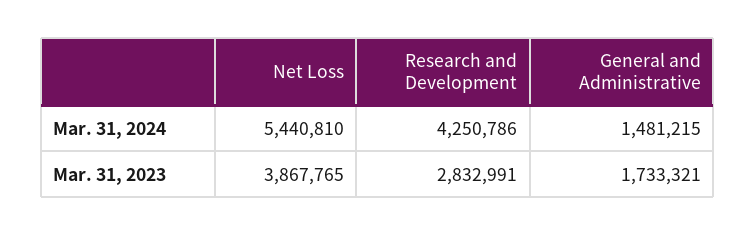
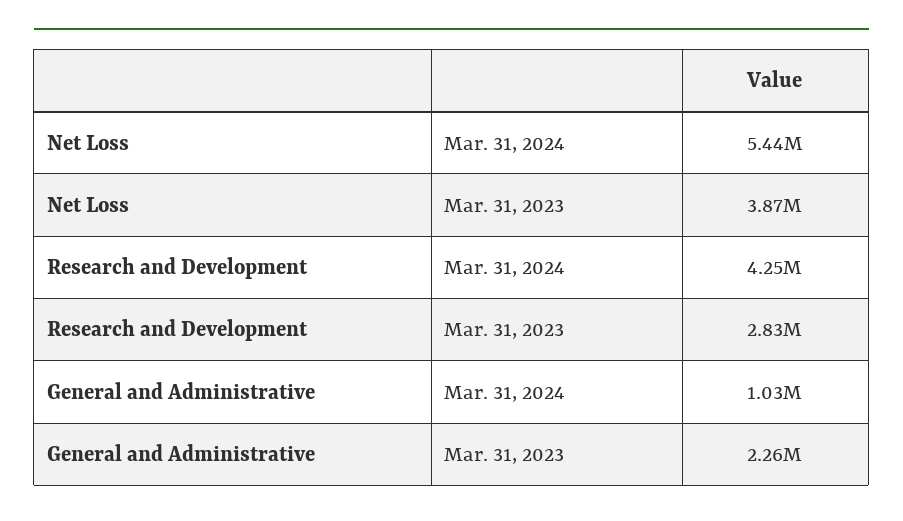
  {
    "Net Loss": {
      "Mar. 31, 2024": 5440810,
      "Mar. 31, 2023": 3867765
    },
    "Research and Development": {
      "Mar. 31, 2024": 4250786,
      "Mar. 31, 2023": 2832991
    },
    "General and Administrative": {
-     "Mar. 31, 2024": 1481215,
+     "Mar. 31, 2024": 1030000,
-     "Mar. 31, 2023": 1733321
+     "Mar. 31, 2023": 2260000
    }
  }

